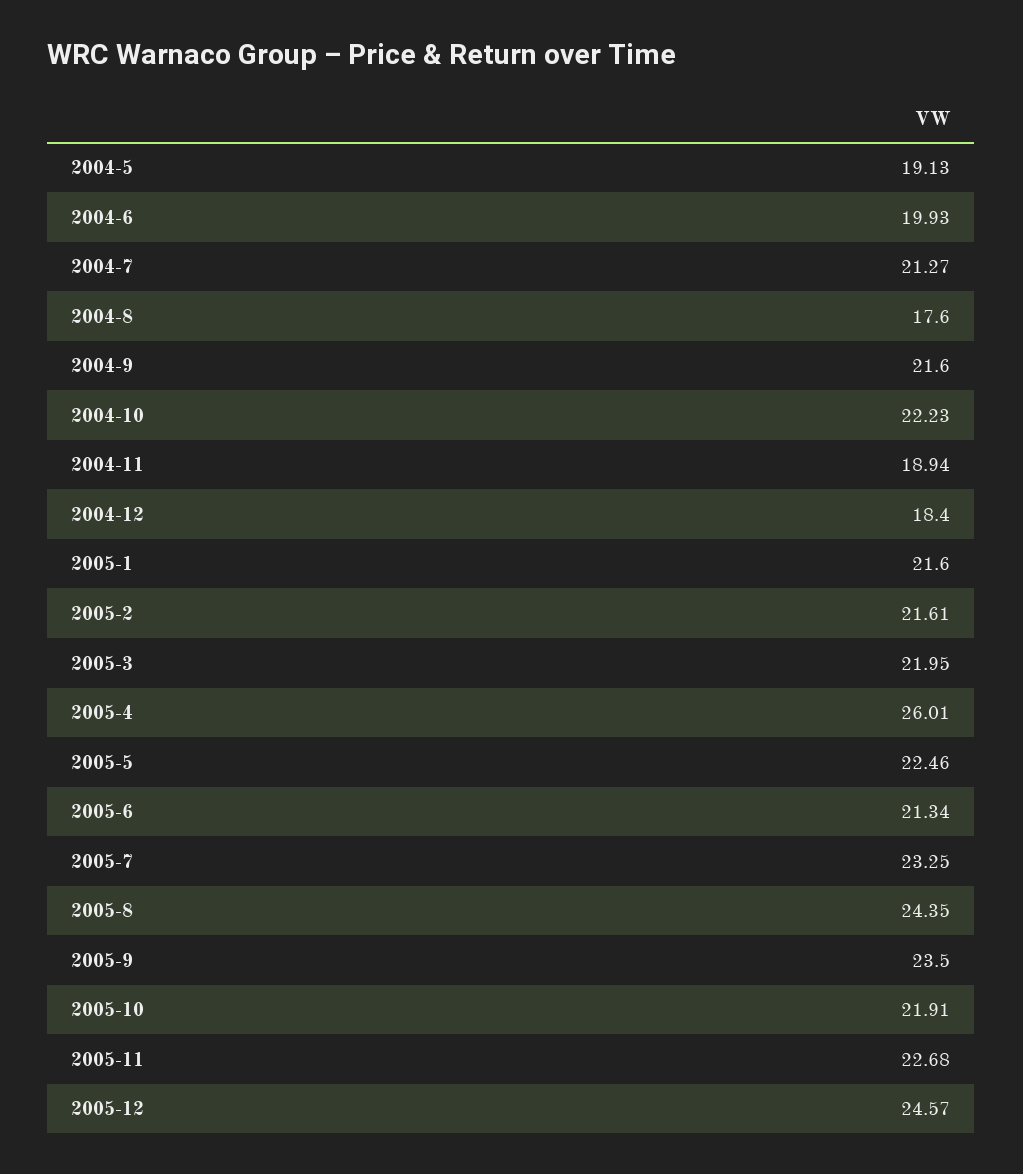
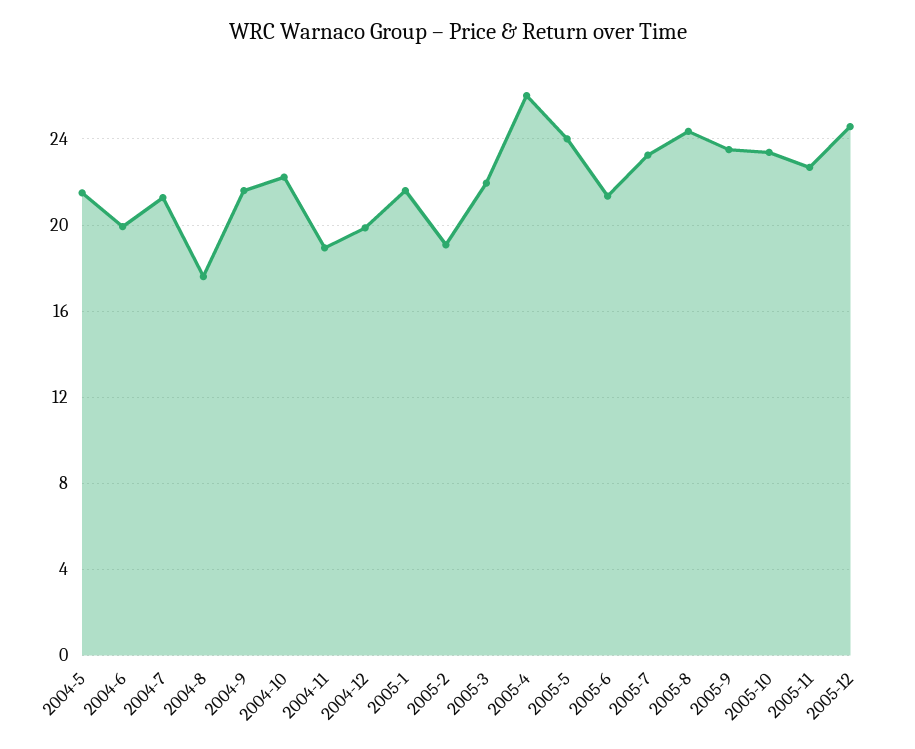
  {
-   "2004-5": 19.13,
+   "2004-5": 21.5,
    "2004-6": 19.93,
    "2004-7": 21.27,
    "2004-8": 17.6,
    "2004-9": 21.6,
    "2004-10": 22.23,
    "2004-11": 18.94,
-   "2004-12": 18.4,
+   "2004-12": 20,
    "2005-1": 21.6,
-   "2005-2": 21.61,
+   "2005-2": 19,
    "2005-3": 21.95,
    "2005-4": 26.01,
-   "2005-5": 22.46,
+   "2005-5": 24,
    "2005-6": 21.34,
    "2005-7": 23.25,
    "2005-8": 24.35,
    "2005-9": 23.5,
-   "2005-10": 21.91,
+   "2005-10": 23.5,
    "2005-11": 22.68,
    "2005-12": 24.57
  }

